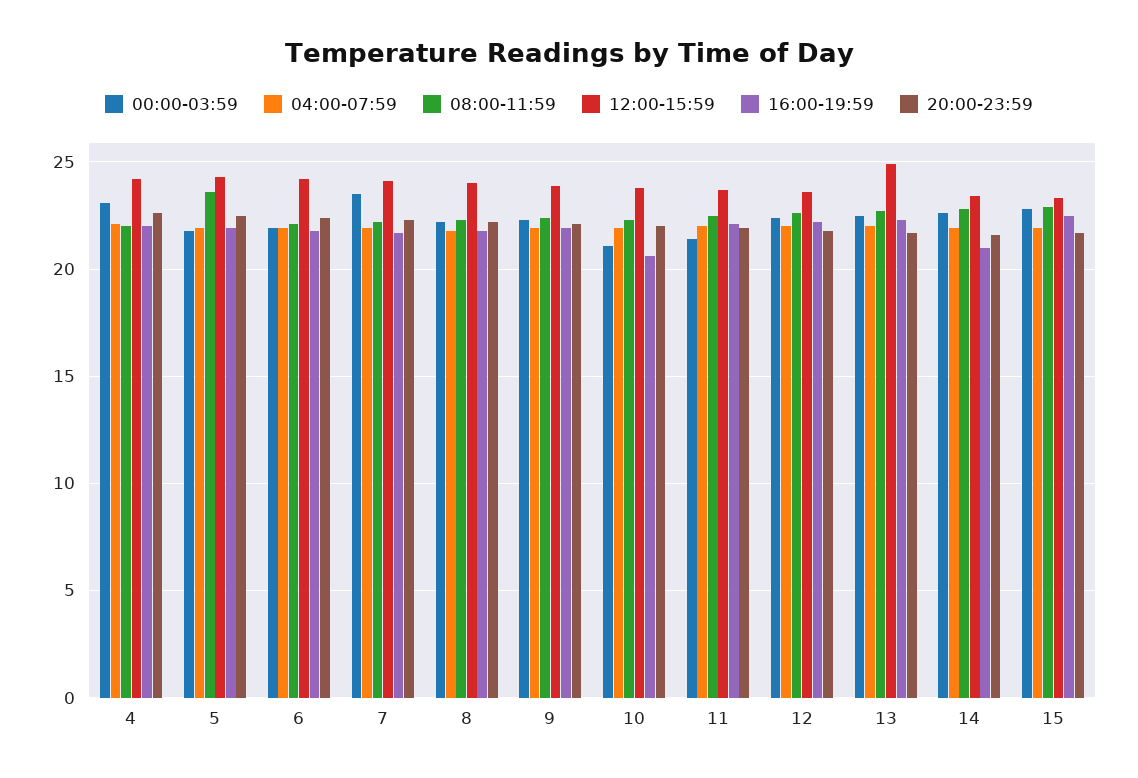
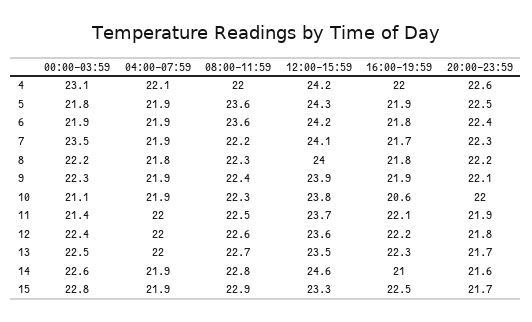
  {
    "00:00-03:59": {
      "4": 23.1,
      "5": 21.8,
      "6": 21.9,
      "7": 23.5,
      "8": 22.2,
      "9": 22.3,
      "10": 21.1,
      "11": 21.4,
      "12": 22.4,
      "13": 22.5,
      "14": 22.6,
      "15": 22.8
    },
    "04:00-07:59": {
      "4": 22.1,
      "5": 21.9,
      "6": 21.9,
      "7": 21.9,
      "8": 21.8,
      "9": 21.9,
      "10": 21.9,
      "11": 22,
      "12": 22,
      "13": 22,
      "14": 21.9,
      "15": 21.9
    },
    "08:00-11:59": {
      "4": 22,
      "5": 23.6,
-     "6": 22,
+     "6": 23.6,
      "7": 22.2,
      "8": 22.3,
      "9": 22.4,
      "10": 22.3,
      "11": 22.5,
      "12": 22.6,
      "13": 22.7,
      "14": 22.8,
      "15": 22.9
    },
    "12:00-15:59": {
      "4": 24.2,
      "5": 24.3,
      "6": 24.2,
      "7": 24.1,
      "8": 24,
      "9": 23.9,
      "10": 23.8,
      "11": 23.7,
      "12": 23.6,
-     "13": 25,
+     "13": 23.5,
-     "14": 23.5,
+     "14": 24.6,
      "15": 23.3
    },
    "16:00-19:59": {
      "4": 22,
      "5": 21.9,
      "6": 21.8,
      "7": 21.7,
      "8": 21.8,
      "9": 21.9,
      "10": 20.6,
      "11": 22.1,
      "12": 22.2,
      "13": 22.3,
      "14": 21,
      "15": 22.5
    },
    "20:00-23:59": {
      "4": 22.6,
      "5": 22.5,
      "6": 22.4,
      "7": 22.3,
      "8": 22.2,
      "9": 22.1,
      "10": 22,
      "11": 21.9,
      "12": 21.8,
      "13": 21.7,
      "14": 21.6,
      "15": 21.7
    }
  }

